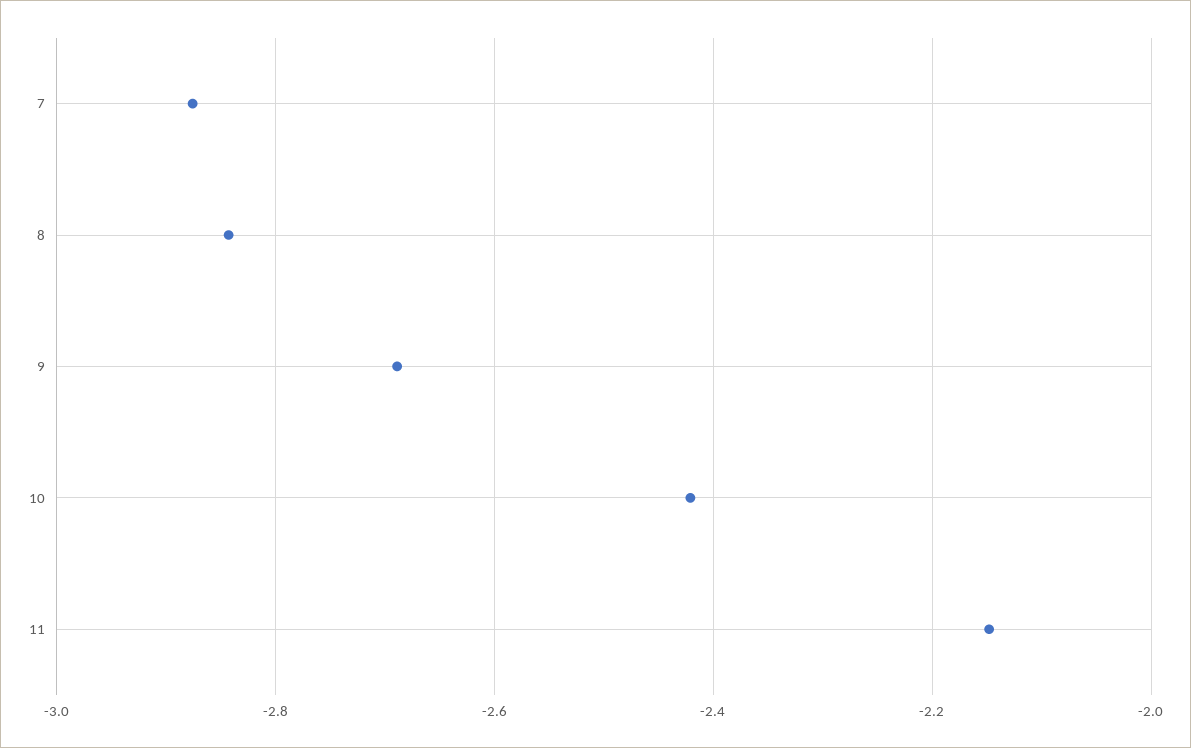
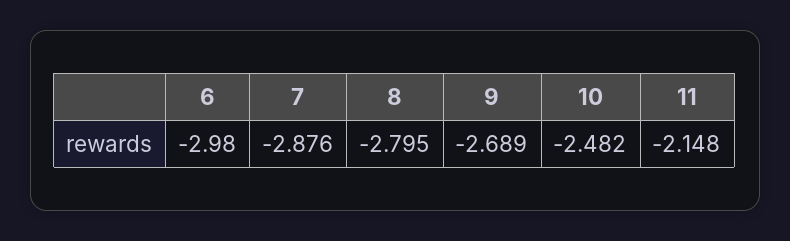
  {
    "7": -2.876,
-   "8": -2.84,
+   "8": -2.795,
    "9": -2.689,
-   "10": -2.42,
+   "10": -2.482,
-   "11": -2.148
+   "11": -2.148,
+   "6": -2.98
  }

